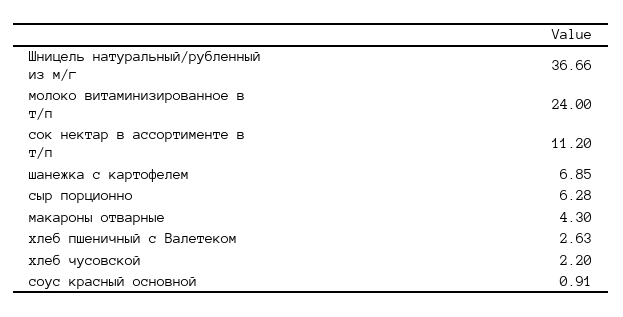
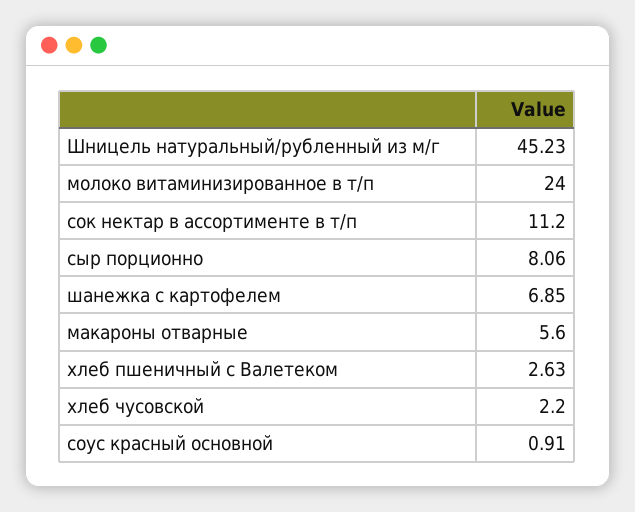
  {
-   "Шницель натуральный/рубленный из м/г": 36.66,
+   "Шницель натуральный/рубленный из м/г": 45.23,
    "молоко витаминизированное в т/п": 24,
    "сок нектар в ассортименте в т/п": 11.2,
    "шанежка с картофелем": 6.85,
-   "сыр порционно": 6.28,
+   "сыр порционно": 8.06,
-   "макароны отварные": 4.3,
+   "макароны отварные": 5.6,
    "хлеб пшеничный с Валетеком": 2.63,
    "хлеб чусовской": 2.2,
    "соус красный основной": 0.91
  }

